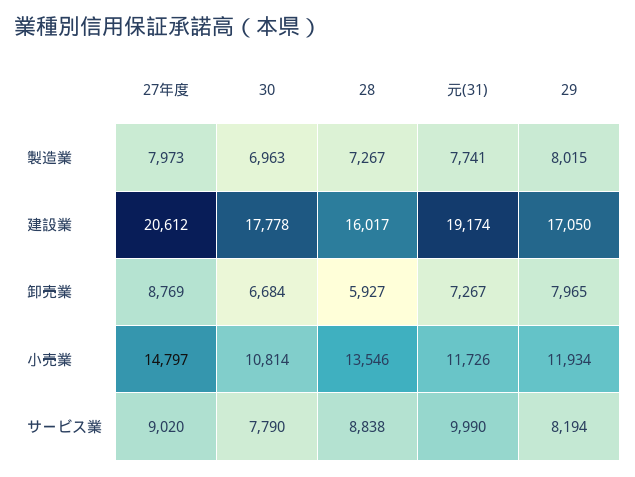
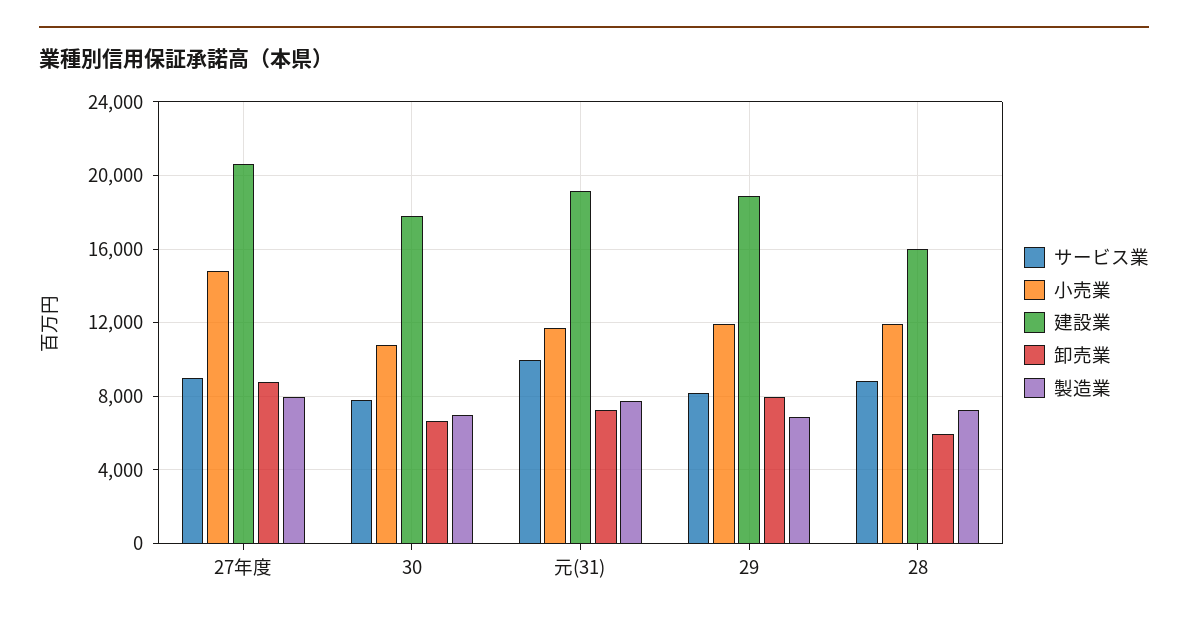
  {
    "製造業": {
      "27年度": 7973,
      "30": 6963,
      "28": 7267,
      "元(31)": 7741,
-     "29": 8015
+     "29": 7000
    },
    "建設業": {
      "27年度": 20612,
      "30": 17778,
      "28": 16017,
      "元(31)": 19174,
-     "29": 17050
+     "29": 19000
    },
    "卸売業": {
      "27年度": 8769,
      "30": 6684,
      "28": 5927,
      "元(31)": 7267,
      "29": 7965
    },
    "小売業": {
      "27年度": 14797,
      "30": 10814,
-     "28": 13546,
+     "28": 12000,
      "元(31)": 11726,
      "29": 11934
    },
    "サービス業": {
      "27年度": 9020,
      "30": 7790,
      "28": 8838,
      "元(31)": 9990,
      "29": 8194
    }
  }

